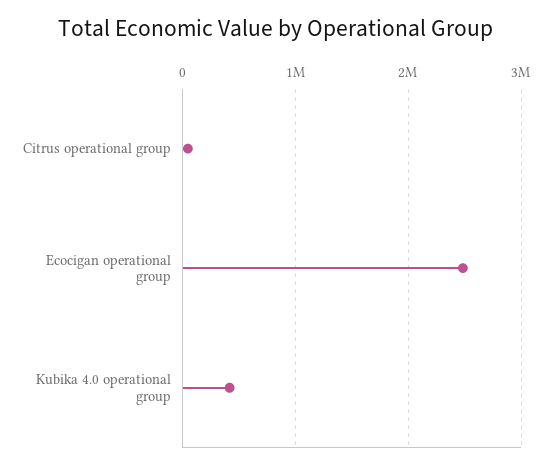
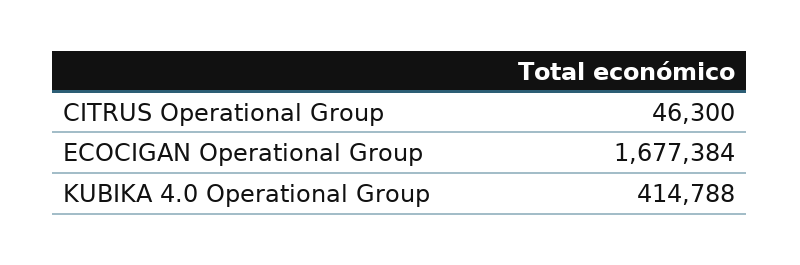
  {
    "Citrus operational group": 46300,
-   "Ecocigan operational group": 2500000,
+   "Ecocigan operational group": 1677384,
    "Kubika 4.0 operational group": 414788
  }

